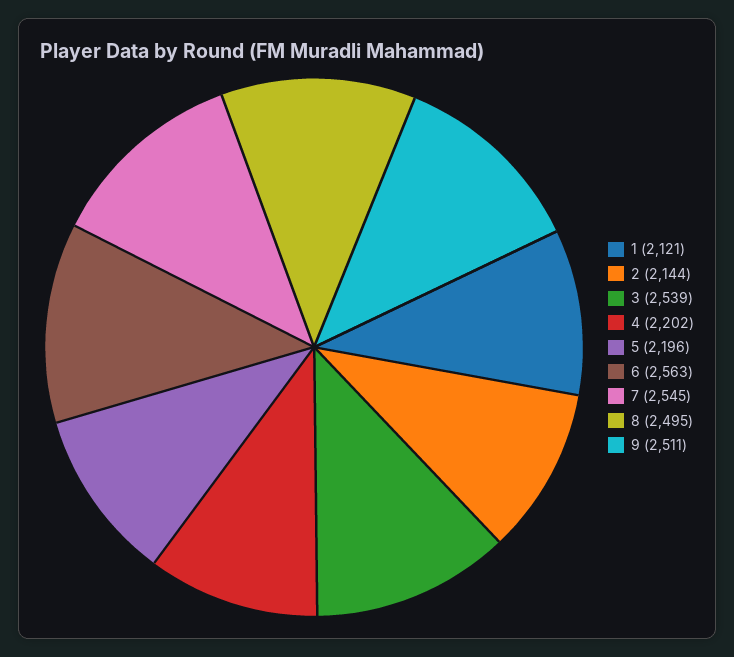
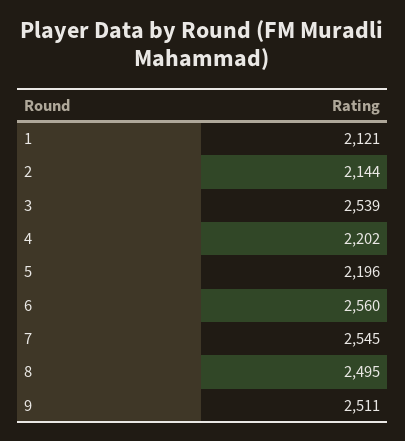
  {
    "1": 2121,
    "2": 2144,
    "3": 2539,
    "4": 2202,
    "5": 2196,
-   "6": 2563,
+   "6": 2560,
    "7": 2545,
    "8": 2495,
    "9": 2511
  }

